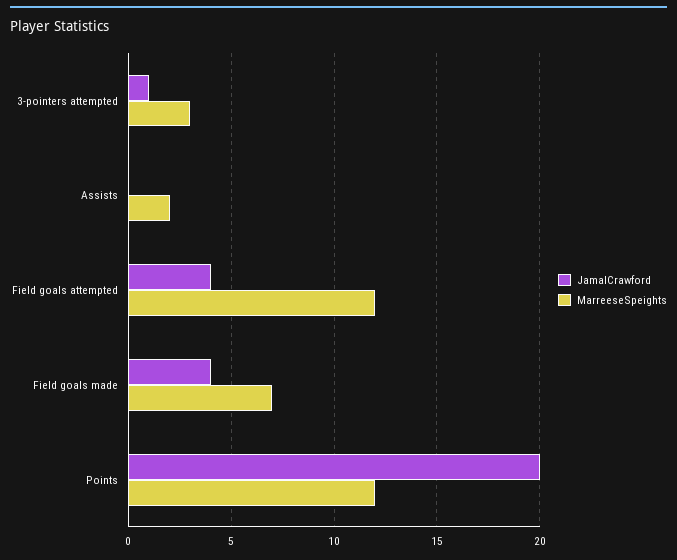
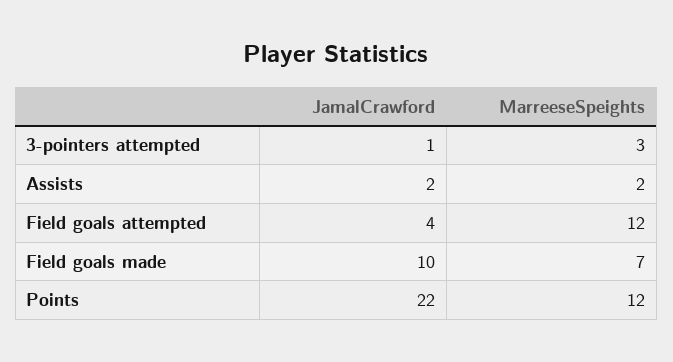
  {
    "JamalCrawford": {
      "3-pointers attempted": 1,
-     "Assists": 0,
+     "Assists": 2,
      "Field goals attempted": 4,
-     "Field goals made": 4,
+     "Field goals made": 10,
-     "Points": 20
+     "Points": 22
    },
    "MarreeseSpeights": {
      "3-pointers attempted": 3,
      "Assists": 2,
      "Field goals attempted": 12,
      "Field goals made": 7,
      "Points": 12
    }
  }

